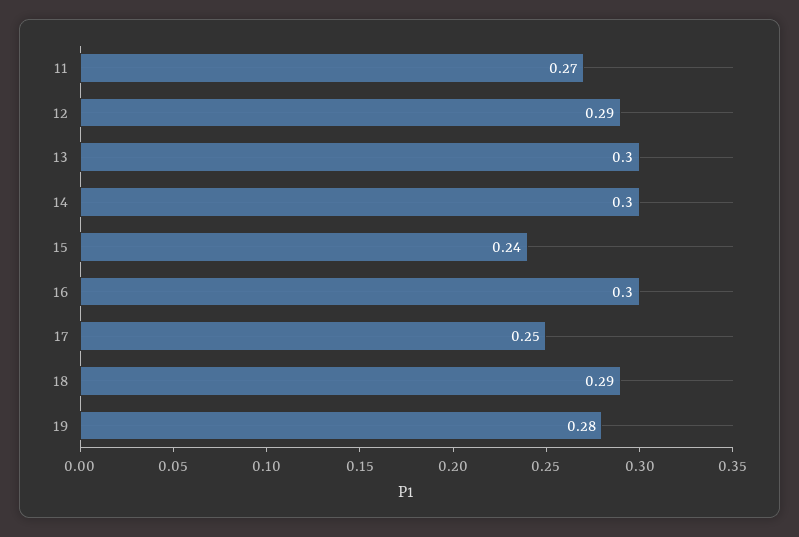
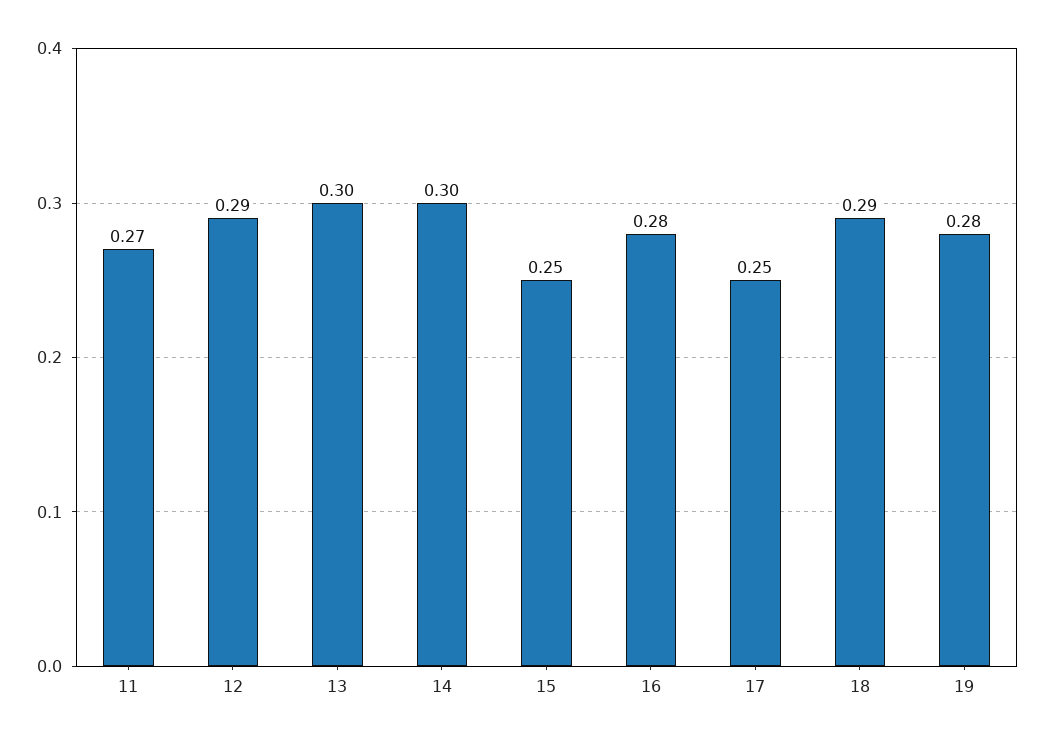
  {
    "11": 0.27,
    "12": 0.29,
    "13": 0.3,
    "14": 0.3,
-   "15": 0.24,
+   "15": 0.25,
-   "16": 0.3,
+   "16": 0.28,
    "17": 0.25,
    "18": 0.29,
    "19": 0.28
  }

